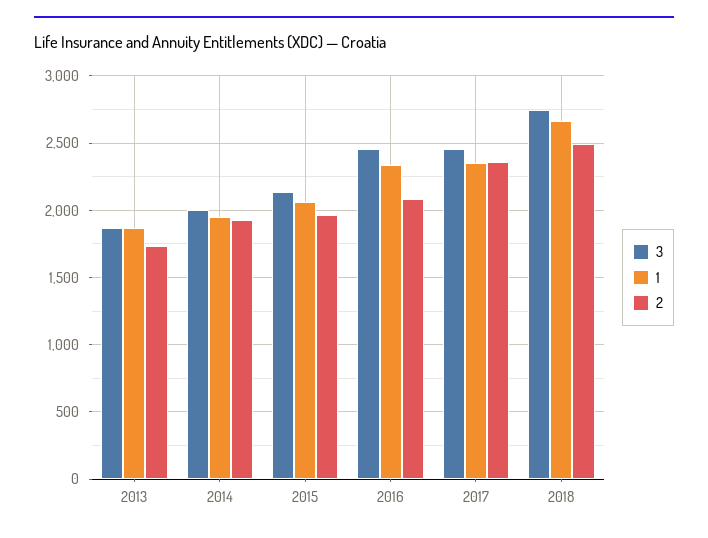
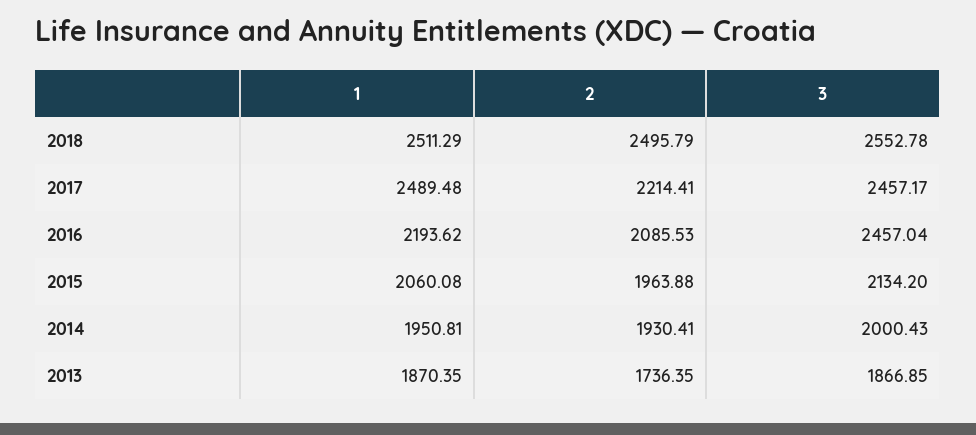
  {
    "3": {
      "2013": 1866.85,
      "2014": 2000.43,
      "2015": 2134.2,
      "2016": 2457.04,
      "2017": 2457.17,
-     "2018": 2750
+     "2018": 2552.78
    },
    "1": {
      "2013": 1870.35,
      "2014": 1950.81,
      "2015": 2060.08,
-     "2016": 2350,
+     "2016": 2193.62,
-     "2017": 2350,
+     "2017": 2489.48,
-     "2018": 2650
+     "2018": 2511.29
    },
    "2": {
      "2013": 1736.35,
      "2014": 1930.41,
      "2015": 1963.88,
      "2016": 2085.53,
-     "2017": 2350,
+     "2017": 2214.41,
      "2018": 2495.79
    }
  }

